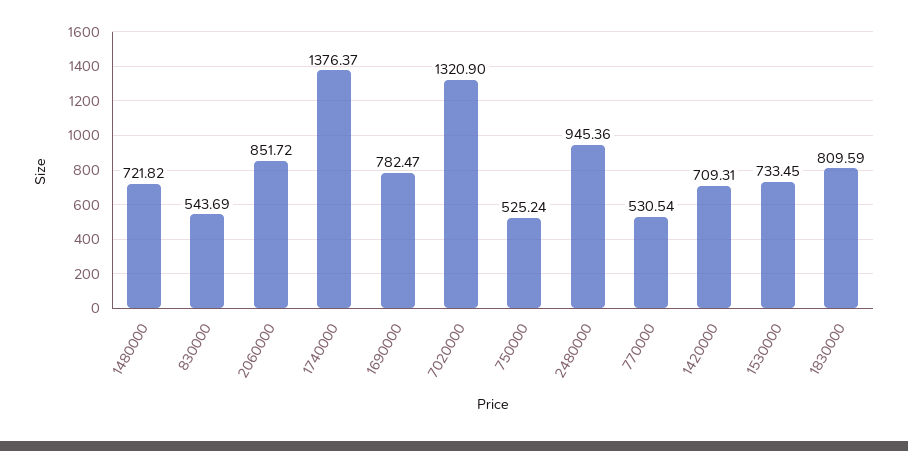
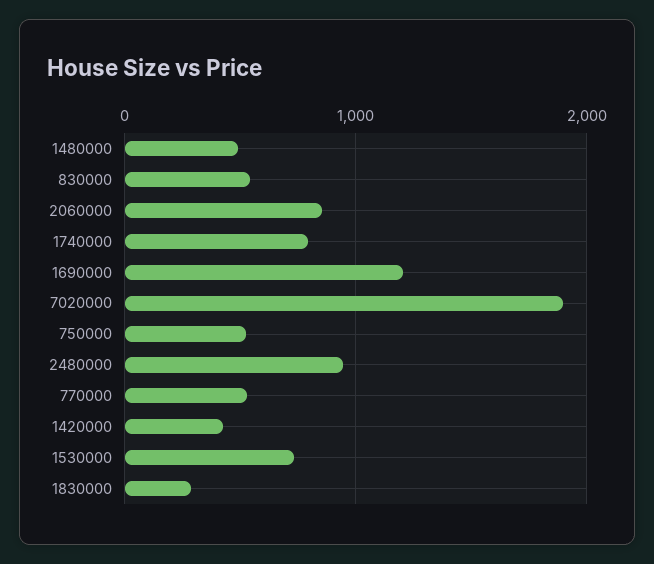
  {
-   "1480000": 721.82,
+   "1480000": 500,
    "830000": 543.69,
    "2060000": 851.72,
-   "1740000": 1376.37,
+   "1740000": 800,
-   "1690000": 782.47,
+   "1690000": 1200,
-   "7020000": 1320.9,
+   "7020000": 1900,
    "750000": 525.24,
    "2480000": 945.36,
    "770000": 530.54,
-   "1420000": 709.31,
+   "1420000": 400,
    "1530000": 733.45,
-   "1830000": 809.59
+   "1830000": 300
  }

